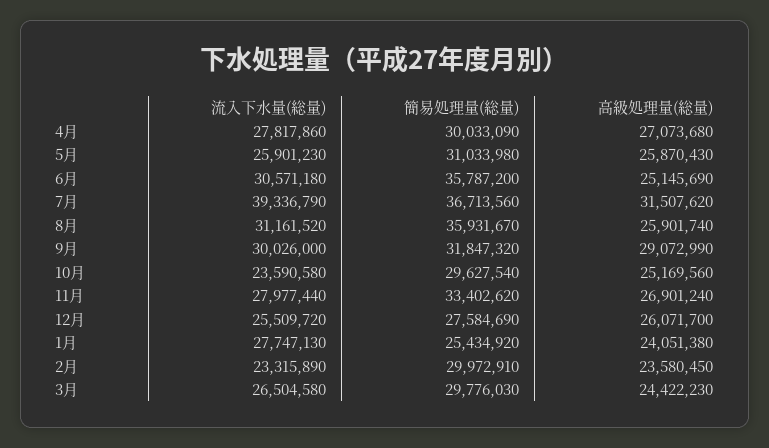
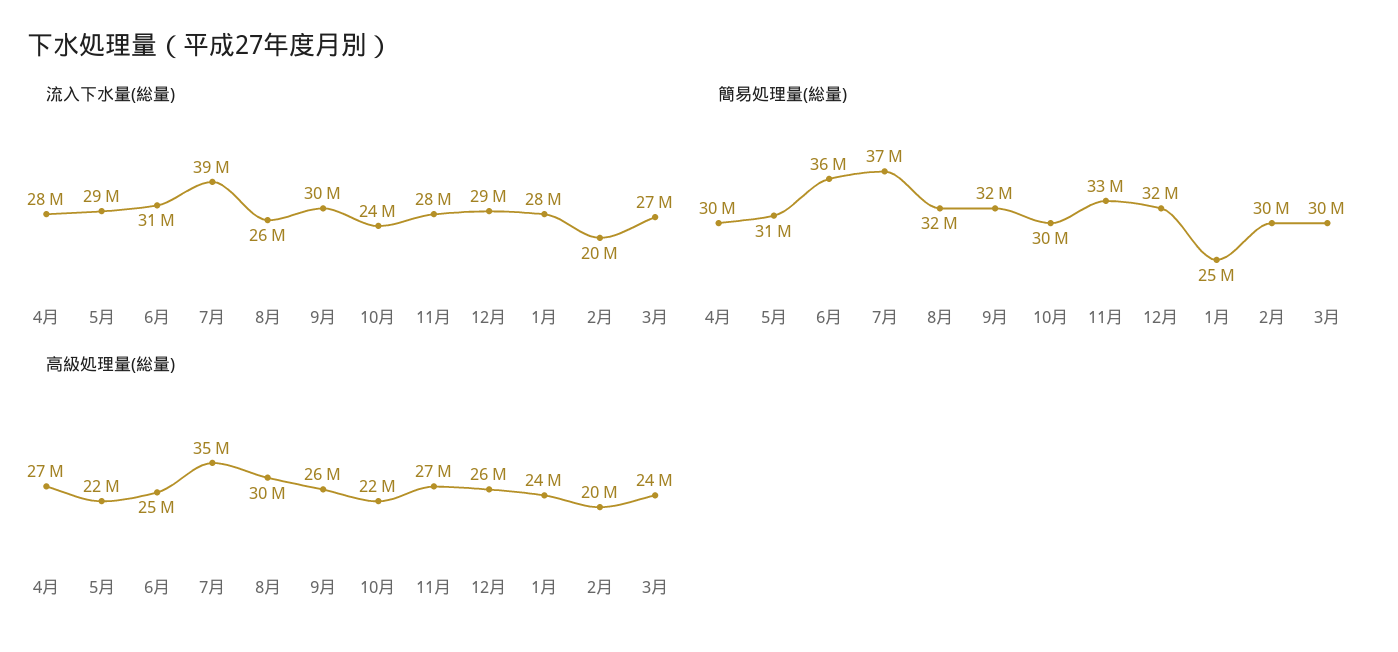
  {
    "流入下水量(総量)": {
      "4月": 27817860,
-     "5月": 25901230,
+     "5月": 29000000,
      "6月": 30571180,
      "7月": 39336790,
-     "8月": 31161520,
+     "8月": 26000000,
      "9月": 30026000,
      "10月": 23590580,
      "11月": 27977440,
-     "12月": 25509720,
+     "12月": 29000000,
      "1月": 27747130,
-     "2月": 23315890,
+     "2月": 20000000,
      "3月": 26504580
    },
    "簡易処理量(総量)": {
      "4月": 30033090,
      "5月": 31033980,
      "6月": 35787200,
      "7月": 36713560,
-     "8月": 35931670,
+     "8月": 32000000,
      "9月": 31847320,
      "10月": 29627540,
      "11月": 33402620,
-     "12月": 27584690,
+     "12月": 32000000,
      "1月": 25434920,
      "2月": 29972910,
      "3月": 29776030
    },
    "高級処理量(総量)": {
      "4月": 27073680,
-     "5月": 25870430,
+     "5月": 22000000,
      "6月": 25145690,
-     "7月": 31507620,
+     "7月": 35000000,
-     "8月": 25901740,
+     "8月": 30000000,
-     "9月": 29072990,
+     "9月": 26000000,
-     "10月": 25169560,
+     "10月": 22000000,
      "11月": 26901240,
      "12月": 26071700,
      "1月": 24051380,
-     "2月": 23580450,
+     "2月": 20000000,
      "3月": 24422230
    }
  }

